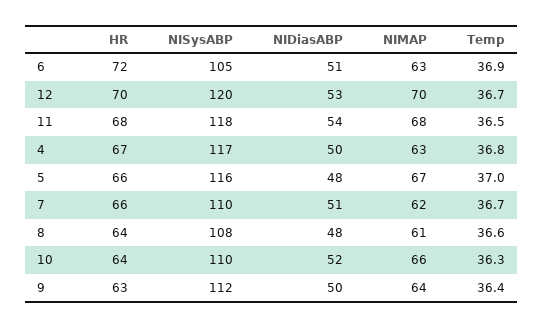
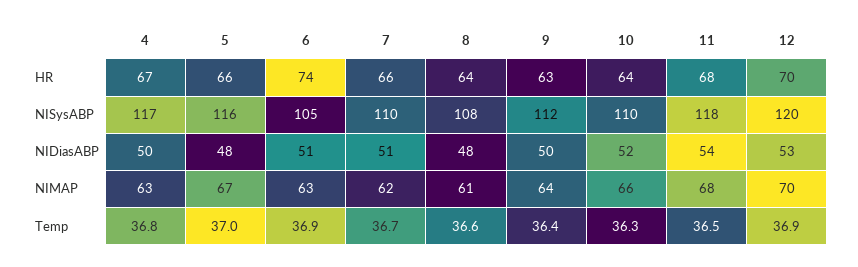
  {
    "HR": {
-     "6": 72,
+     "6": 74,
      "12": 70,
      "11": 68,
      "4": 67,
      "5": 66,
      "7": 66,
      "8": 64,
      "10": 64,
      "9": 63
    },
    "NISysABP": {
      "6": 105,
      "12": 120,
      "11": 118,
      "4": 117,
      "5": 116,
      "7": 110,
      "8": 108,
      "10": 110,
      "9": 112
    },
    "NIDiasABP": {
      "6": 51,
      "12": 53,
      "11": 54,
      "4": 50,
      "5": 48,
      "7": 51,
      "8": 48,
      "10": 52,
      "9": 50
    },
    "NIMAP": {
      "6": 63,
      "12": 70,
      "11": 68,
      "4": 63,
      "5": 67,
      "7": 62,
      "8": 61,
      "10": 66,
      "9": 64
    },
    "Temp": {
      "6": 36.9,
-     "12": 36.7,
+     "12": 36.9,
      "11": 36.5,
      "4": 36.8,
      "5": 37,
      "7": 36.7,
      "8": 36.6,
      "10": 36.3,
      "9": 36.4
    }
  }

